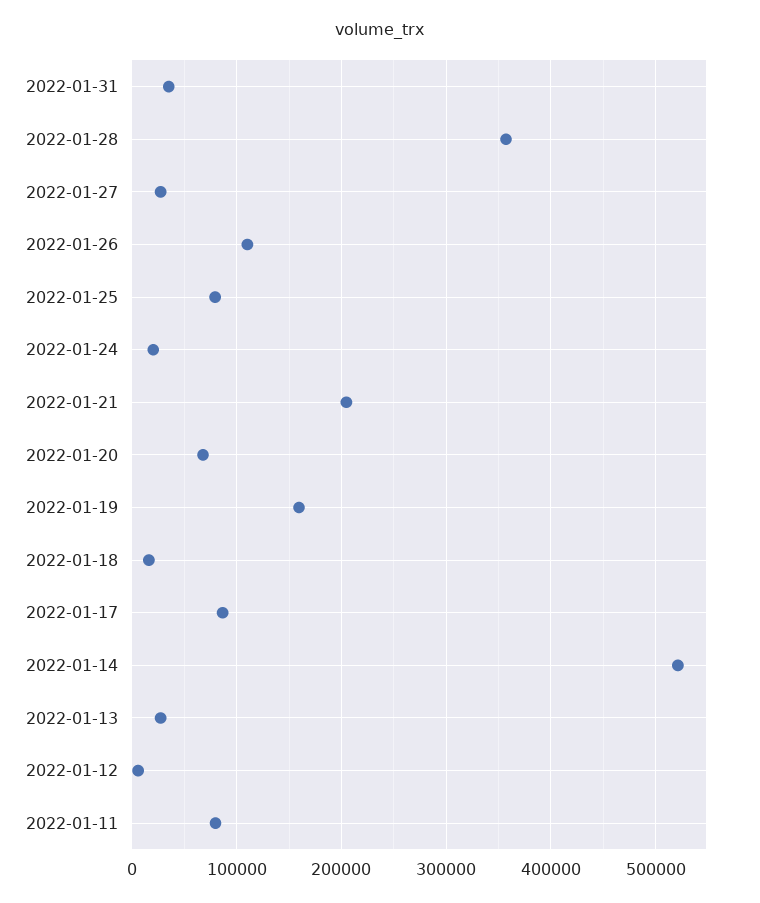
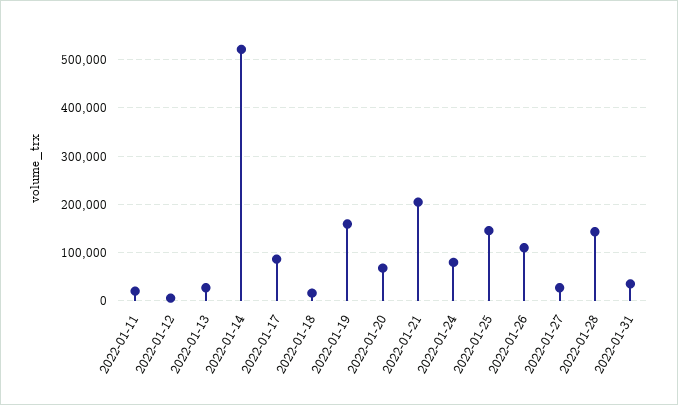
  {
    "2022-01-31": 40000,
-   "2022-01-28": 360000,
+   "2022-01-28": 140000,
    "2022-01-27": 30000,
    "2022-01-26": 110000,
-   "2022-01-25": 80000,
+   "2022-01-25": 140000,
-   "2022-01-24": 20000,
+   "2022-01-24": 80000,
    "2022-01-21": 200000,
    "2022-01-20": 70000,
    "2022-01-19": 160000,
    "2022-01-18": 20000,
    "2022-01-17": 90000,
    "2022-01-14": 520000,
    "2022-01-13": 30000,
    "2022-01-12": 10000,
-   "2022-01-11": 80000
+   "2022-01-11": 20000
  }

